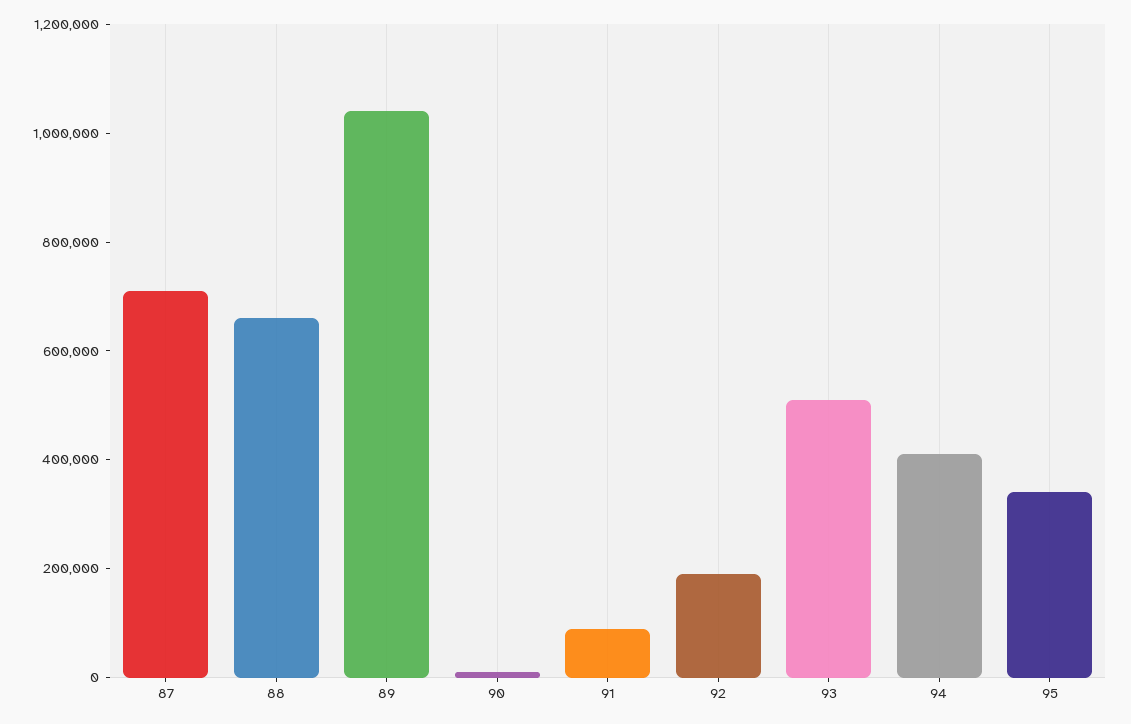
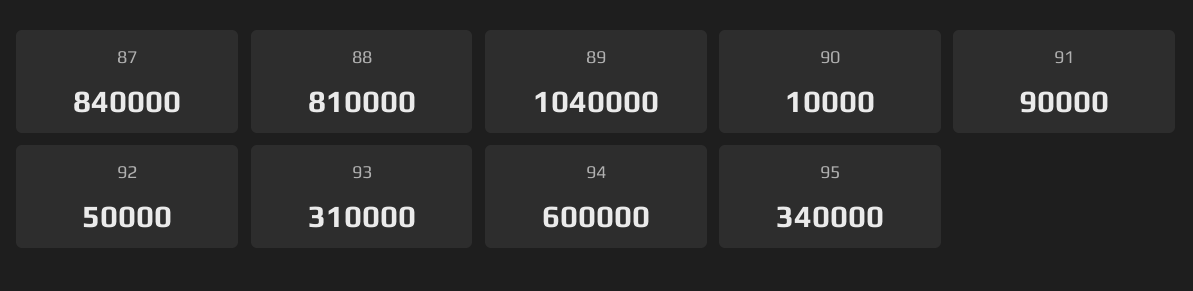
  {
-   "87": 700000,
+   "87": 840000,
-   "88": 650000,
+   "88": 810000,
    "89": 1040000,
    "90": 10000,
    "91": 90000,
-   "92": 200000,
+   "92": 50000,
-   "93": 500000,
+   "93": 310000,
-   "94": 400000,
+   "94": 600000,
    "95": 340000
  }

